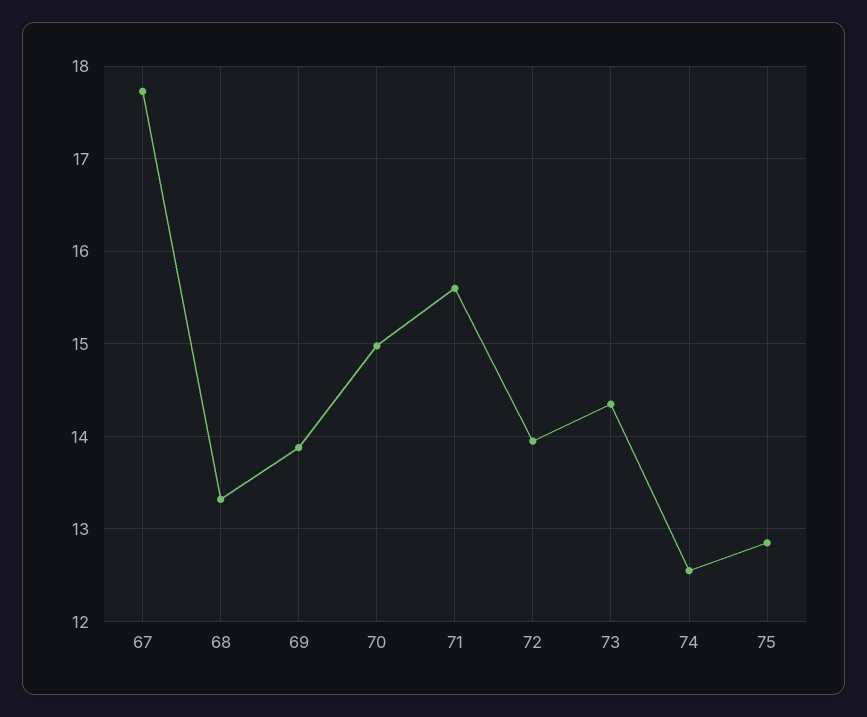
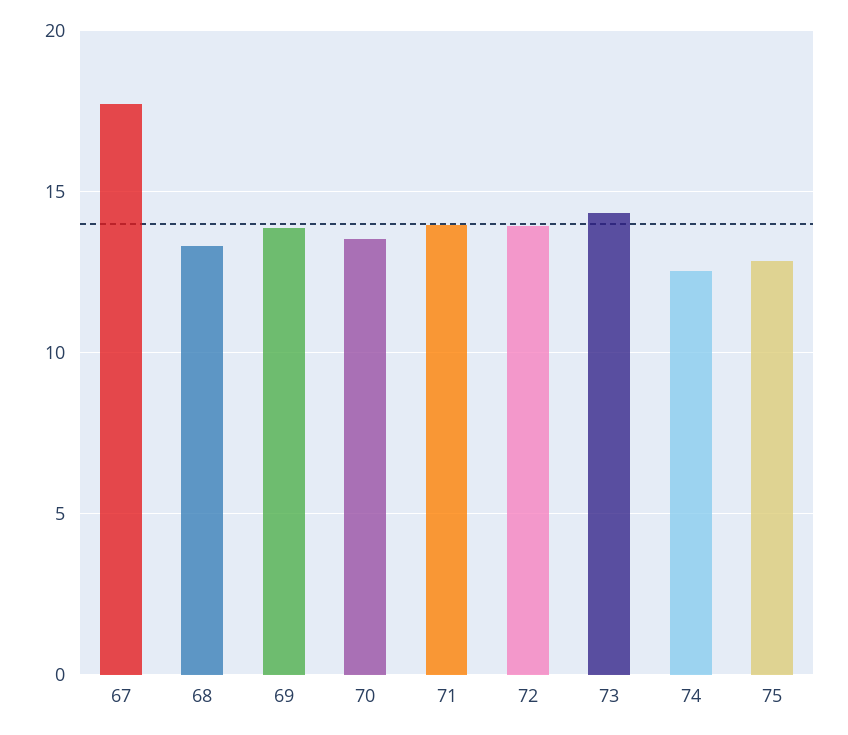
  {
    "67": 17.7,
    "68": 13.3,
    "69": 13.9,
-   "70": 15,
+   "70": 13.5,
-   "71": 15.6,
+   "71": 14,
    "72": 14,
    "73": 14.4,
    "74": 12.6,
    "75": 12.9
  }

